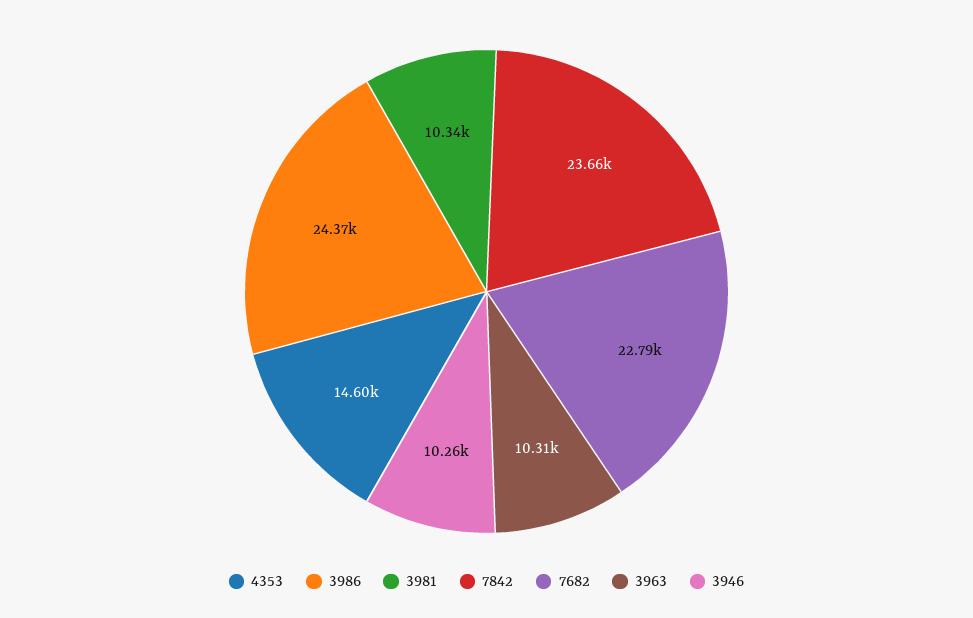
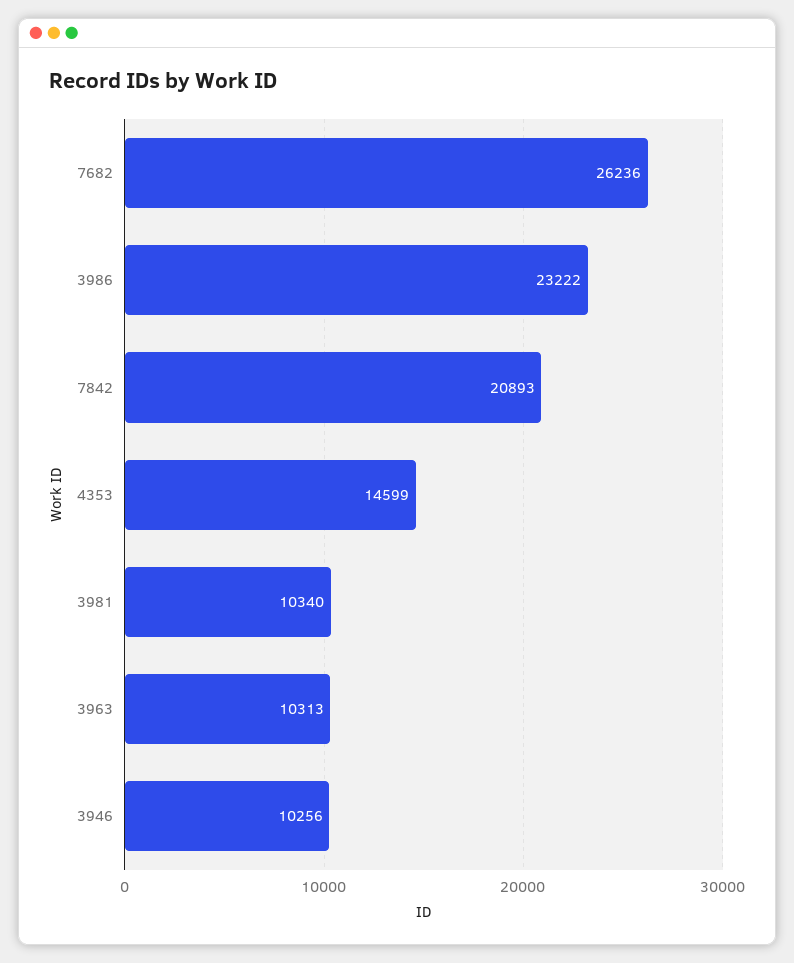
  {
    "4353": 14599,
-   "3986": 24370,
+   "3986": 23222,
    "3981": 10340,
-   "7842": 23660,
+   "7842": 20893,
-   "7682": 22790,
+   "7682": 26236,
    "3963": 10313,
    "3946": 10256
  }

